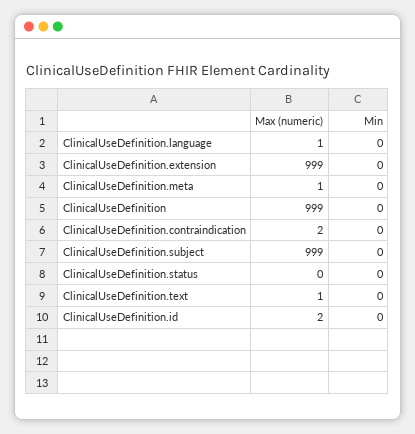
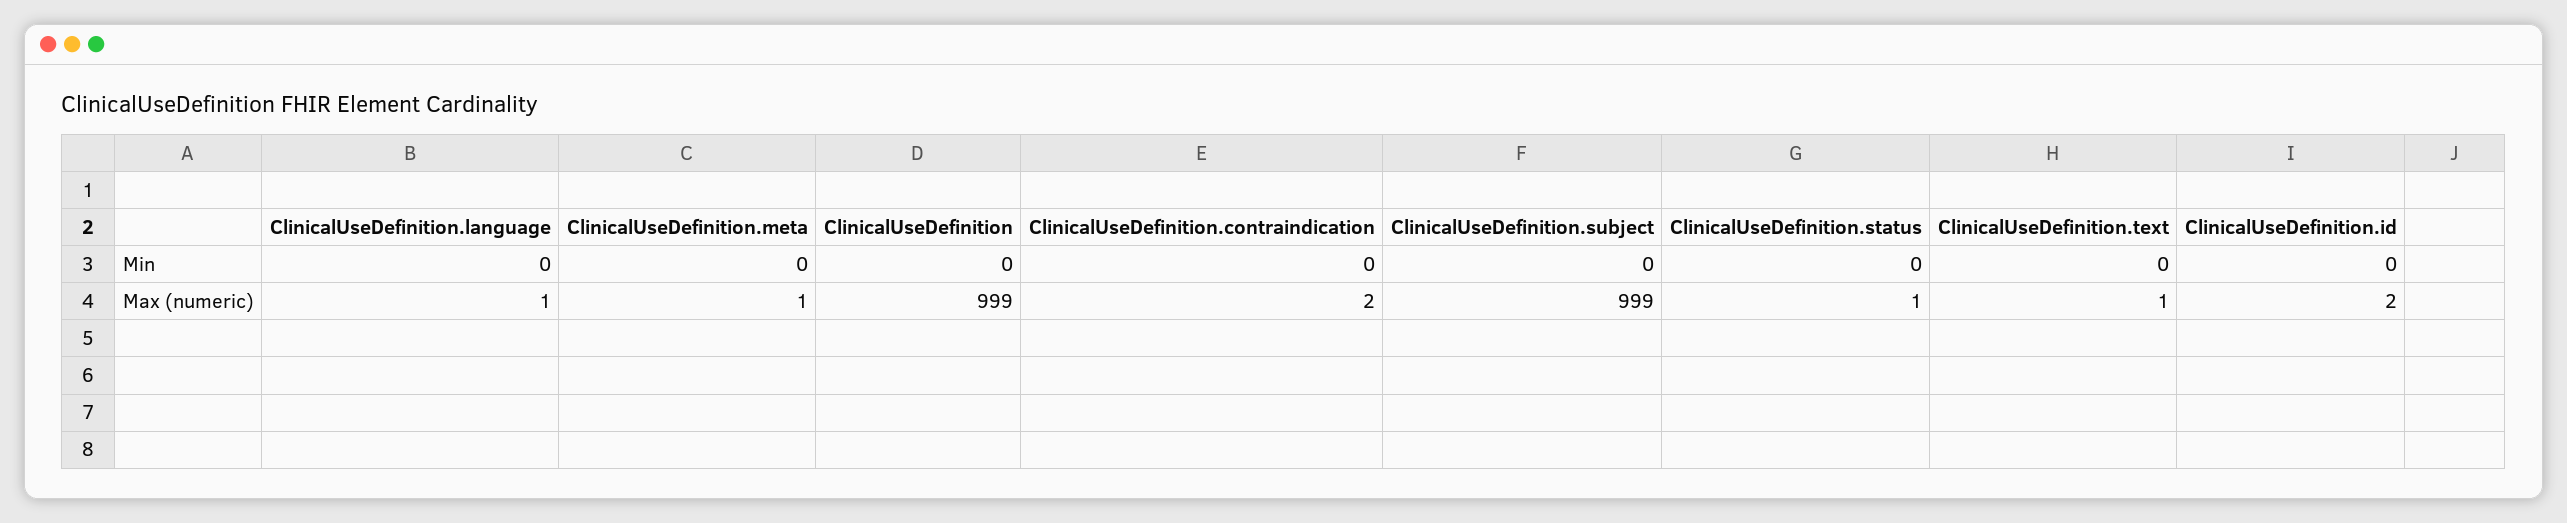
  {
    "Max (numeric)": {
      "ClinicalUseDefinition.language": 1,
-     "ClinicalUseDefinition.extension": 999,
      "ClinicalUseDefinition.meta": 1,
      "ClinicalUseDefinition": 999,
      "ClinicalUseDefinition.contraindication": 2,
      "ClinicalUseDefinition.subject": 999,
-     "ClinicalUseDefinition.status": 0,
+     "ClinicalUseDefinition.status": 1,
      "ClinicalUseDefinition.text": 1,
      "ClinicalUseDefinition.id": 2
    },
    "Min": {
      "ClinicalUseDefinition.language": 0,
-     "ClinicalUseDefinition.extension": 0,
      "ClinicalUseDefinition.meta": 0,
      "ClinicalUseDefinition": 0,
      "ClinicalUseDefinition.contraindication": 0,
      "ClinicalUseDefinition.subject": 0,
      "ClinicalUseDefinition.status": 0,
      "ClinicalUseDefinition.text": 0,
      "ClinicalUseDefinition.id": 0
    }
  }

